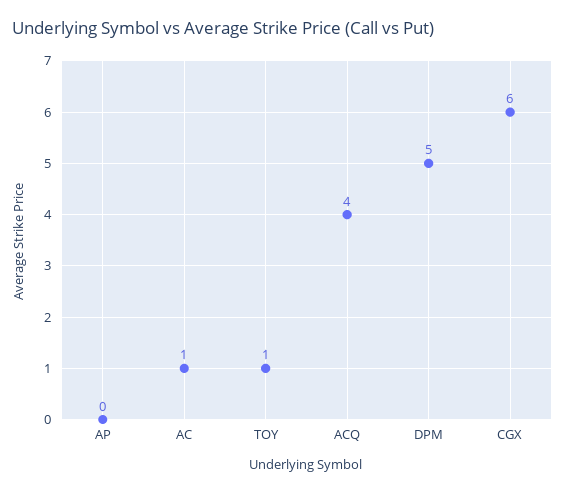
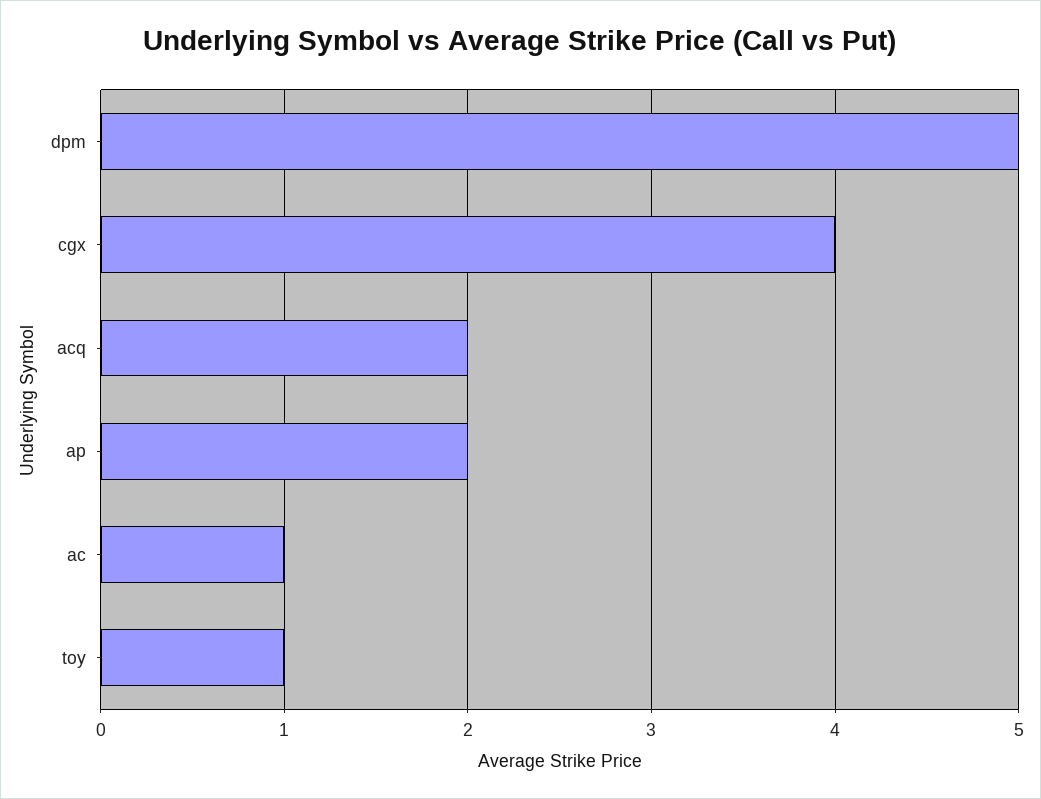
  {
-   "AP": 0,
+   "AP": 2,
    "AC": 1,
    "TOY": 1,
-   "ACQ": 4,
+   "ACQ": 2,
    "DPM": 5,
-   "CGX": 6
+   "CGX": 4
  }

